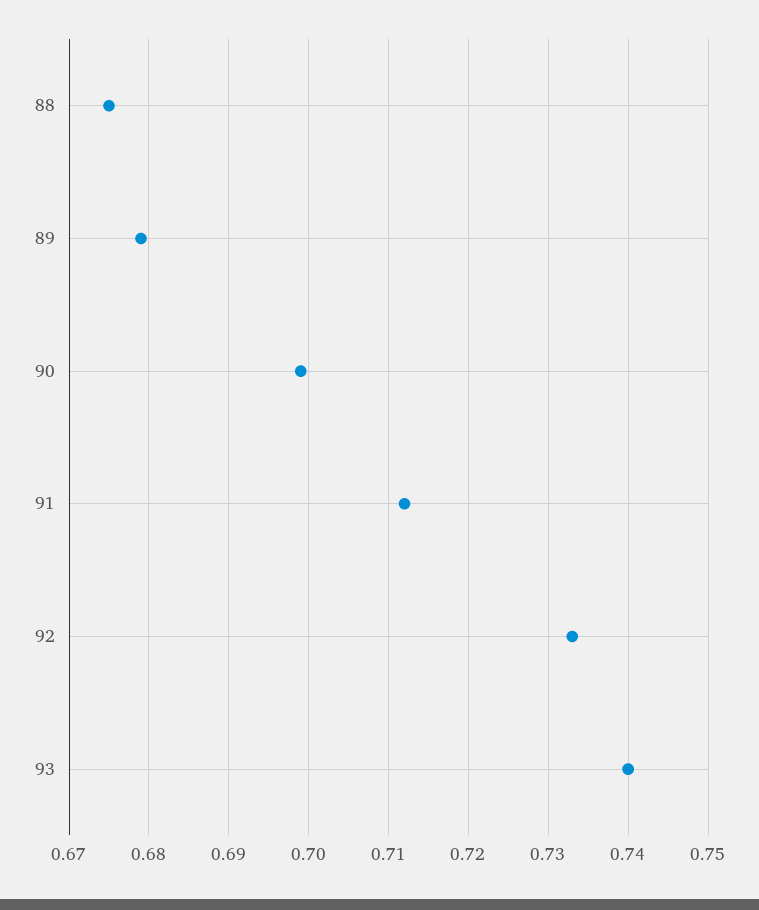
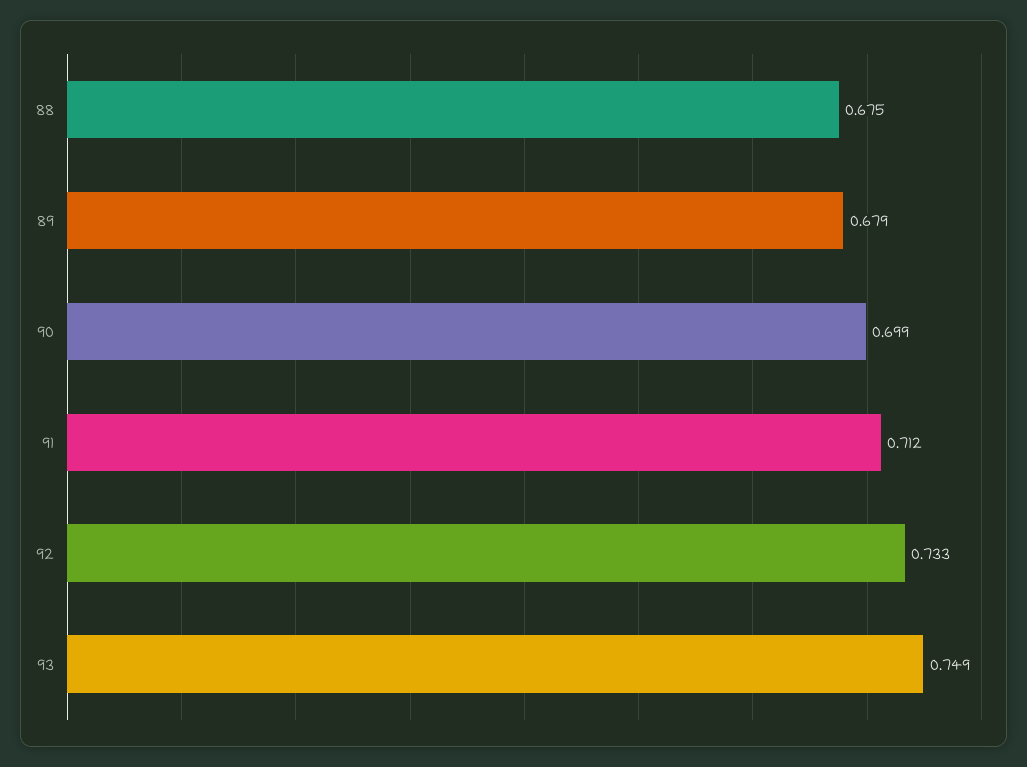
  {
    "88": 0.675,
    "89": 0.679,
    "90": 0.699,
    "91": 0.712,
    "92": 0.733,
-   "93": 0.74
+   "93": 0.749
  }

